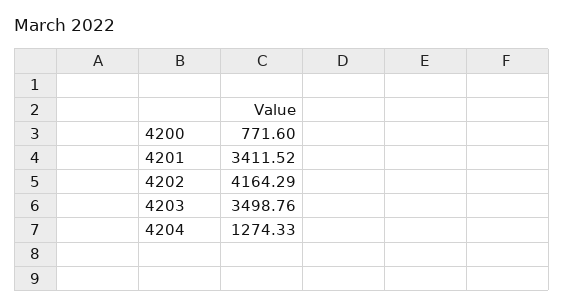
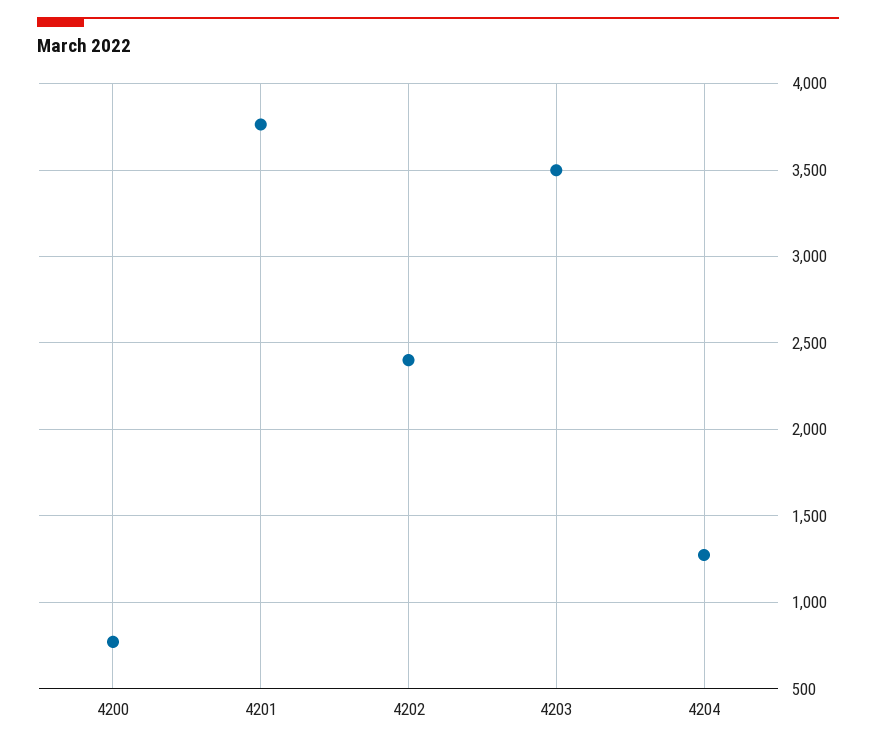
  {
    "4200": 771.6,
-   "4201": 3411.52,
+   "4201": 3750,
-   "4202": 4164.29,
+   "4202": 2400,
    "4203": 3498.76,
    "4204": 1274.33
  }

